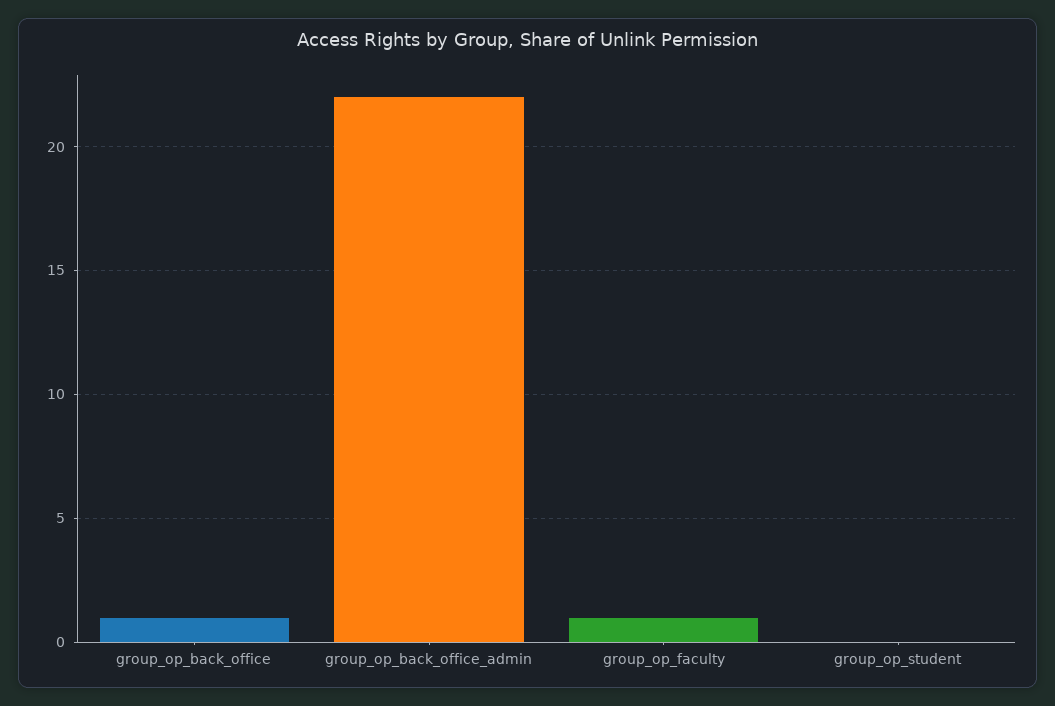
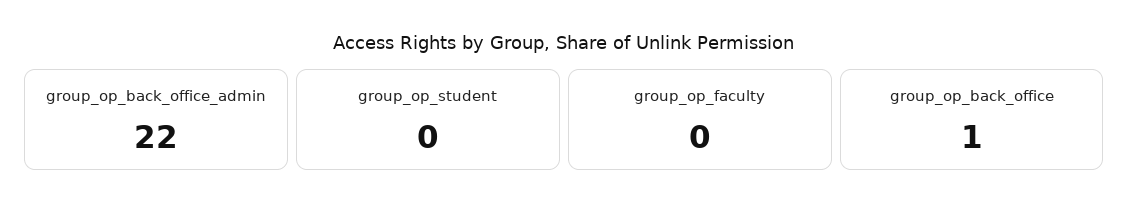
  {
    "group_op_back_office": 1,
    "group_op_back_office_admin": 22,
-   "group_op_faculty": 1,
+   "group_op_faculty": 0,
    "group_op_student": 0
  }

